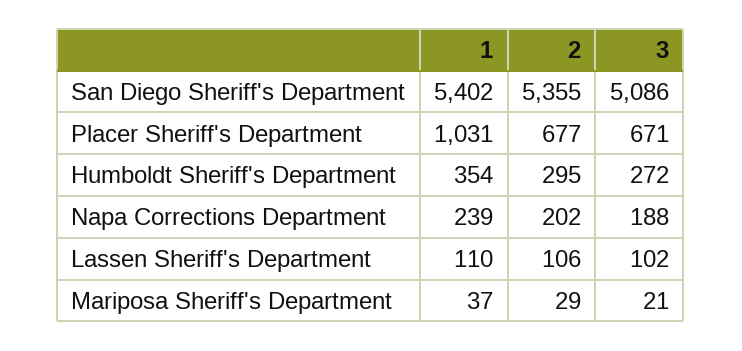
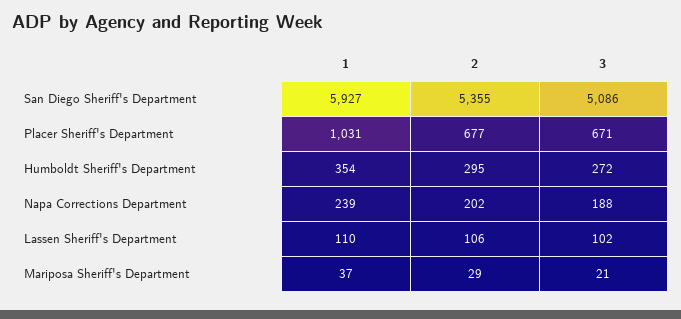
  {
    "1": {
-     "San Diego Sheriff's Department": 5402,
+     "San Diego Sheriff's Department": 5927,
      "Placer Sheriff's Department": 1031,
      "Humboldt Sheriff's Department": 354,
      "Napa Corrections Department": 239,
      "Lassen Sheriff's Department": 110,
      "Mariposa Sheriff's Department": 37
    },
    "2": {
      "San Diego Sheriff's Department": 5355,
      "Placer Sheriff's Department": 677,
      "Humboldt Sheriff's Department": 295,
      "Napa Corrections Department": 202,
      "Lassen Sheriff's Department": 106,
      "Mariposa Sheriff's Department": 29
    },
    "3": {
      "San Diego Sheriff's Department": 5086,
      "Placer Sheriff's Department": 671,
      "Humboldt Sheriff's Department": 272,
      "Napa Corrections Department": 188,
      "Lassen Sheriff's Department": 102,
      "Mariposa Sheriff's Department": 21
    }
  }

